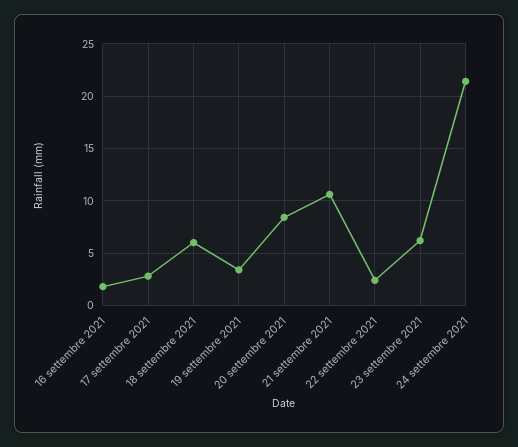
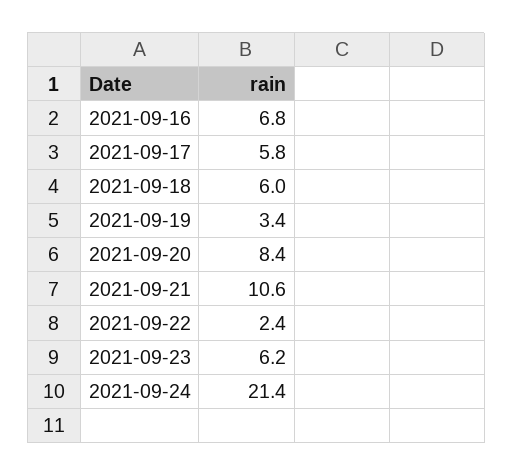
  {
-   "16 settembre 2021": 2,
+   "16 settembre 2021": 6.8,
-   "17 settembre 2021": 3,
+   "17 settembre 2021": 5.8,
    "18 settembre 2021": 6,
    "19 settembre 2021": 3.4,
    "20 settembre 2021": 8.4,
    "21 settembre 2021": 10.6,
    "22 settembre 2021": 2.4,
    "23 settembre 2021": 6.2,
    "24 settembre 2021": 21.4
  }

